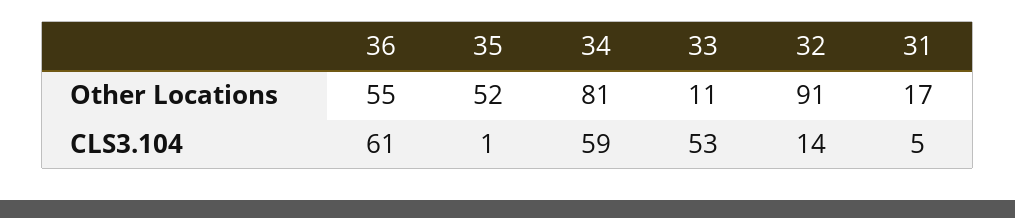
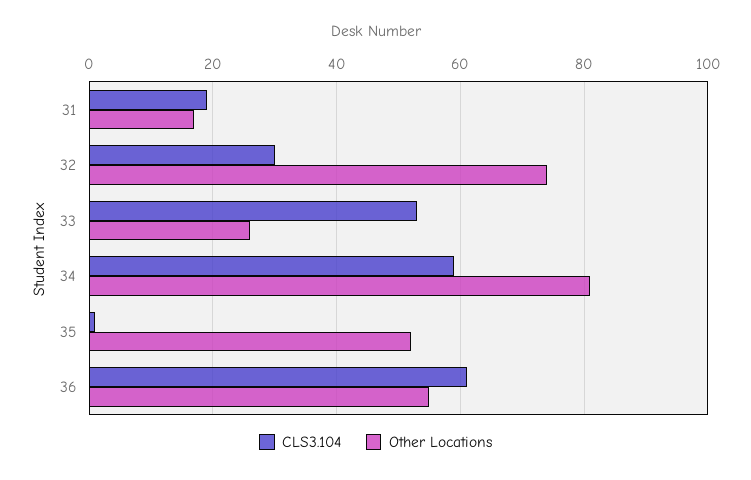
  {
    "Other Locations": {
      "36": 55,
      "35": 52,
      "34": 81,
-     "33": 11,
+     "33": 25,
-     "32": 91,
+     "32": 75,
      "31": 17
    },
    "CLS3.104": {
      "36": 61,
      "35": 1,
      "34": 59,
      "33": 53,
-     "32": 14,
+     "32": 30,
-     "31": 5
+     "31": 20
    }
  }

